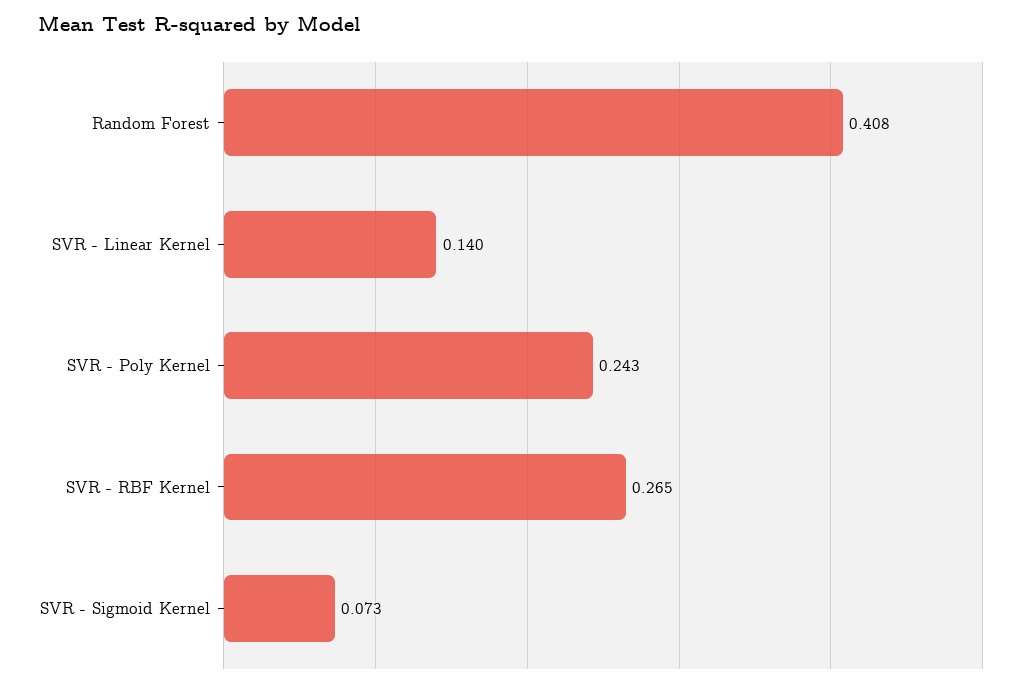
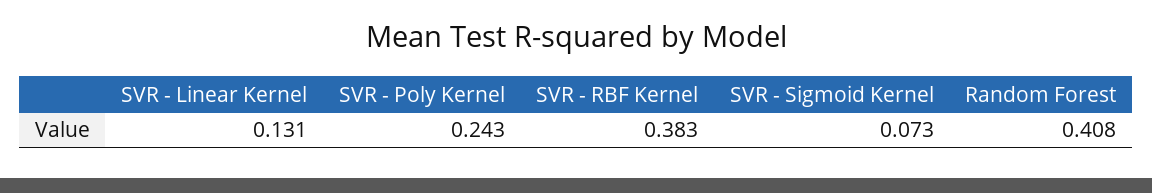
  {
    "Random Forest": 0.408,
-   "SVR - Linear Kernel": 0.14,
+   "SVR - Linear Kernel": 0.131,
    "SVR - Poly Kernel": 0.243,
-   "SVR - RBF Kernel": 0.265,
+   "SVR - RBF Kernel": 0.383,
    "SVR - Sigmoid Kernel": 0.073
  }

